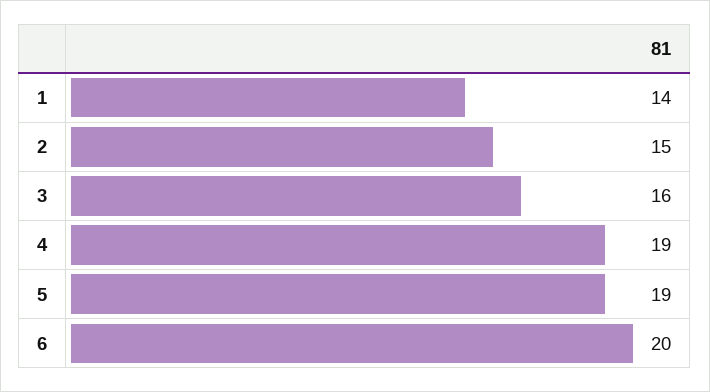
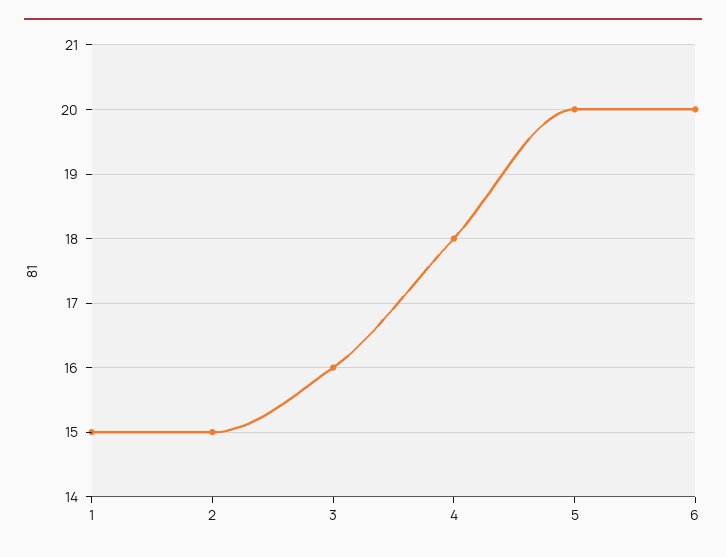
  {
-   "1": 14,
+   "1": 15,
    "2": 15,
    "3": 16,
-   "4": 19,
+   "4": 18,
-   "5": 19,
+   "5": 20,
    "6": 20
  }

